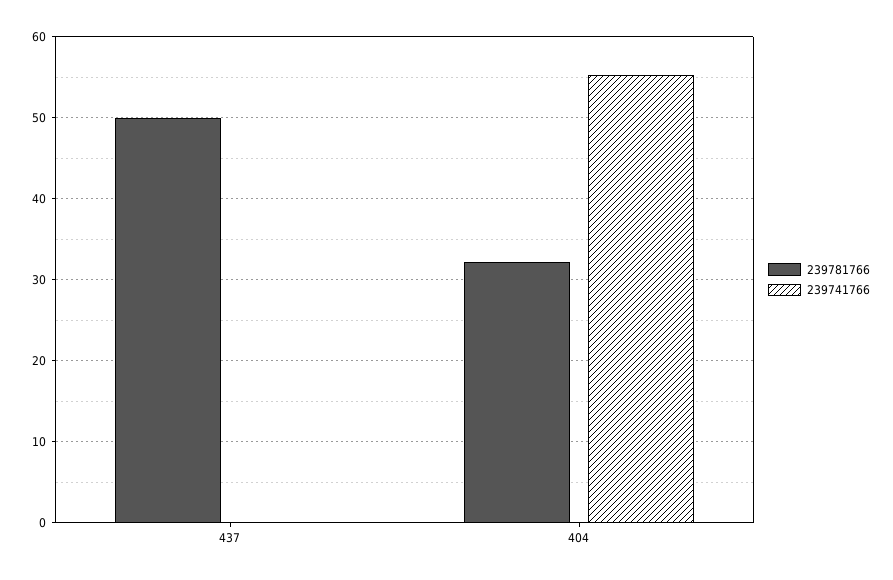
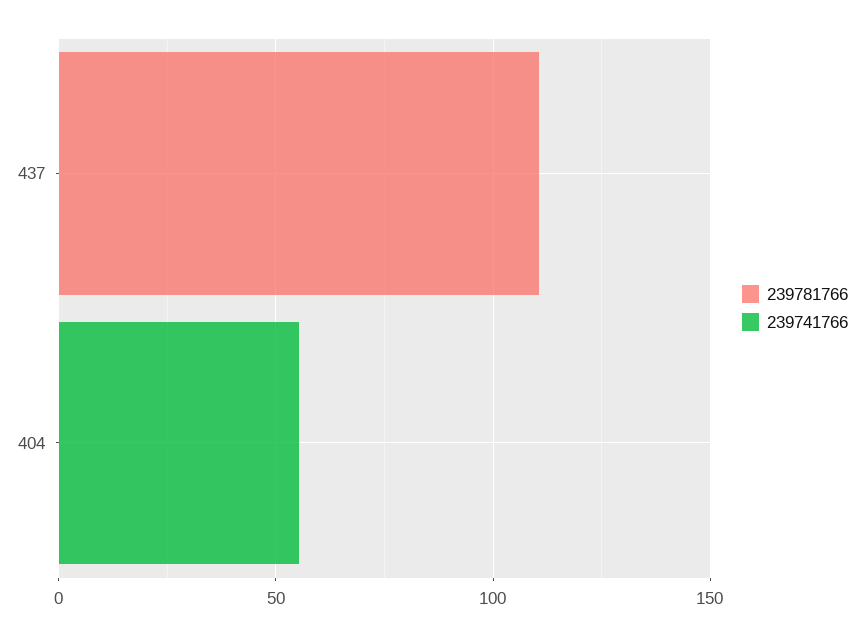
  {
    "239781766": {
-     "437": 50,
+     "437": 110,
-     "404": 32
+     "404": 0
    },
    "239741766": {
      "437": 0,
      "404": 55
    }
  }

